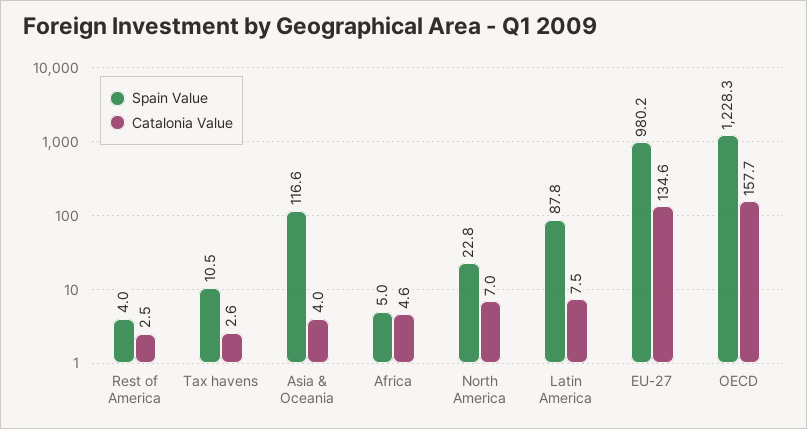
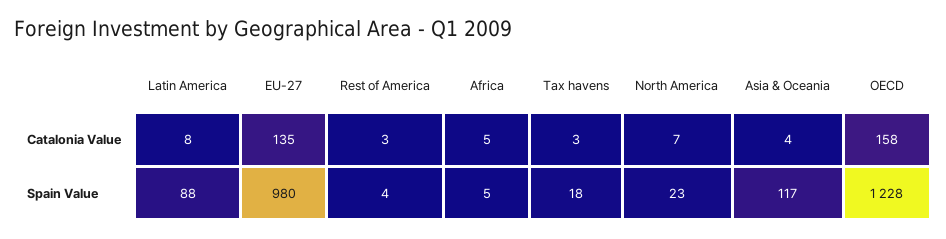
  {
    "Spain Value": {
      "Rest of America": 4,
-     "Tax havens": 10.5,
+     "Tax havens": 18,
      "Asia & Oceania": 116.6,
      "Africa": 5,
      "North America": 22.8,
      "Latin America": 87.8,
      "EU-27": 980.2,
      "OECD": 1228.3
    },
    "Catalonia Value": {
      "Rest of America": 2.5,
      "Tax havens": 2.6,
      "Asia & Oceania": 4,
      "Africa": 4.6,
      "North America": 7,
      "Latin America": 7.5,
      "EU-27": 134.6,
      "OECD": 157.7
    }
  }

